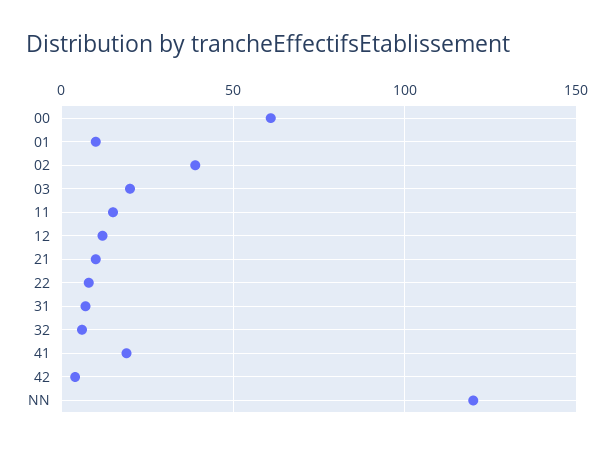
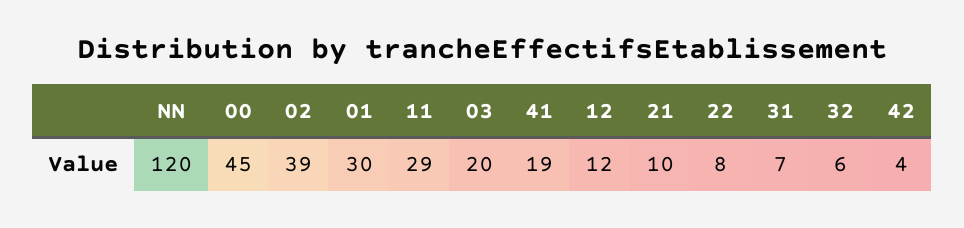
  {
-   "00": 60,
+   "00": 45,
-   "01": 10,
+   "01": 30,
    "02": 39,
    "03": 20,
-   "11": 15,
+   "11": 29,
    "12": 12,
    "21": 10,
    "22": 8,
    "31": 7,
    "32": 6,
    "41": 19,
    "42": 4,
    "NN": 120
  }

